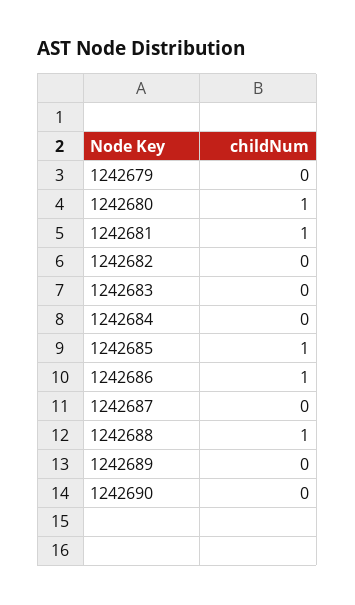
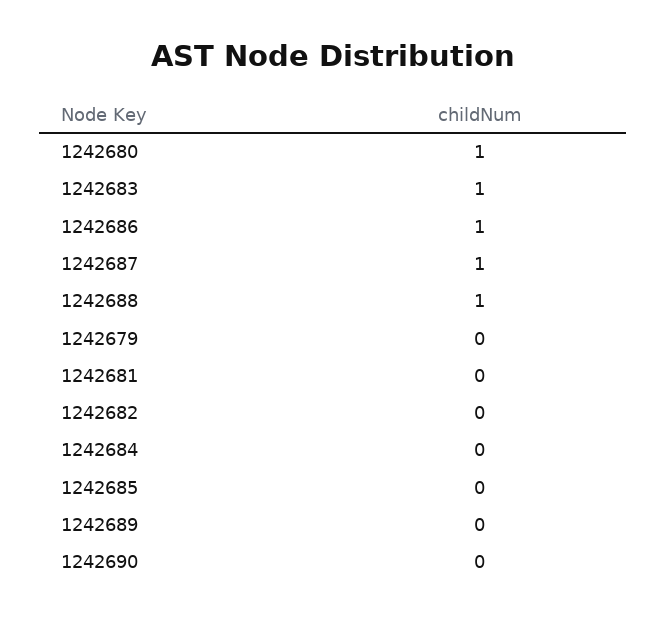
  {
    "1242679": 0,
    "1242680": 1,
-   "1242681": 1,
+   "1242681": 0,
    "1242682": 0,
-   "1242683": 0,
+   "1242683": 1,
    "1242684": 0,
-   "1242685": 1,
+   "1242685": 0,
    "1242686": 1,
-   "1242687": 0,
+   "1242687": 1,
    "1242688": 1,
    "1242689": 0,
    "1242690": 0
  }

